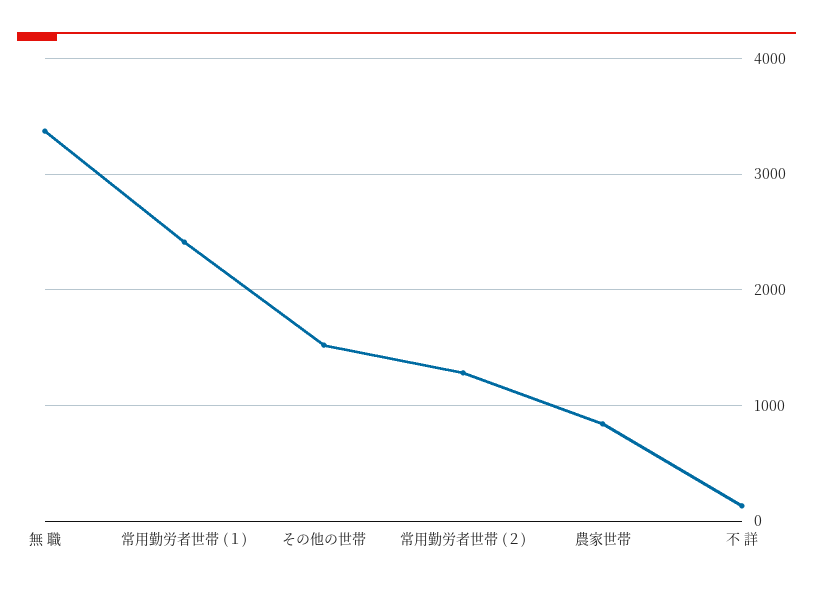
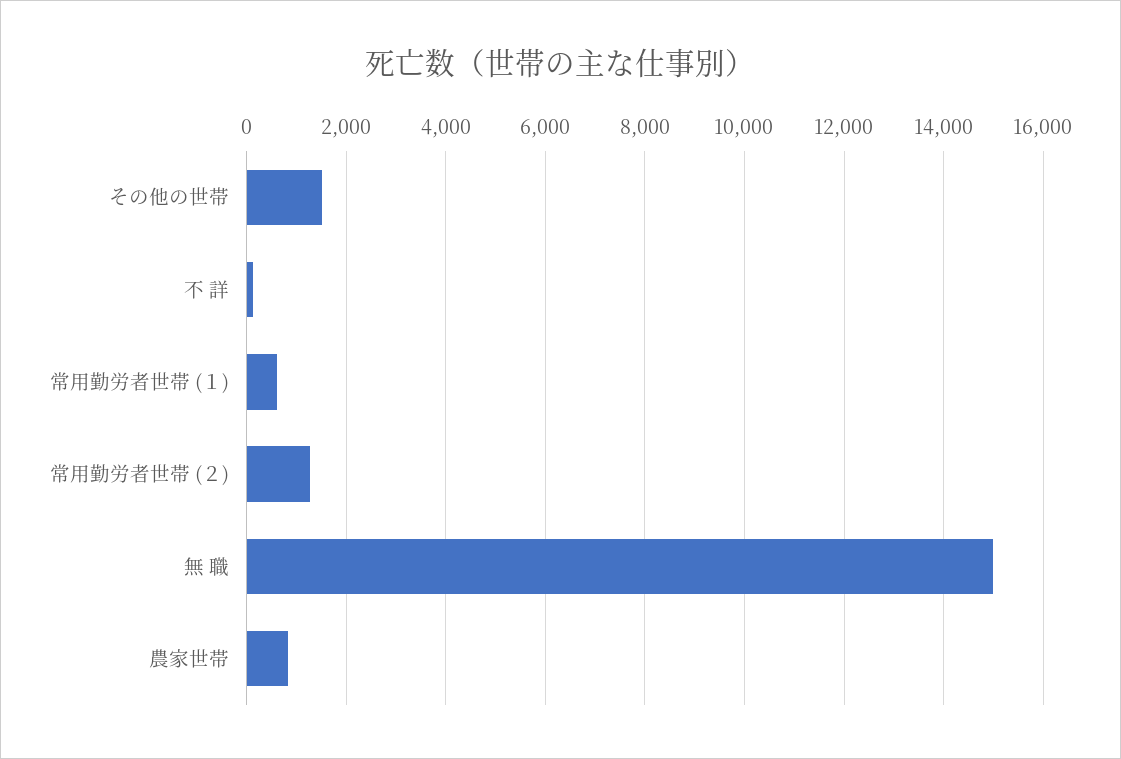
  {
-   "無 職": 3400,
+   "無 職": 15000,
-   "常用勤労者世帯 (１)": 2400,
+   "常用勤労者世帯 (１)": 600,
    "その他の世帯": 1500,
    "常用勤労者世帯 (２)": 1300,
    "農家世帯": 800,
    "不 詳": 100
  }

